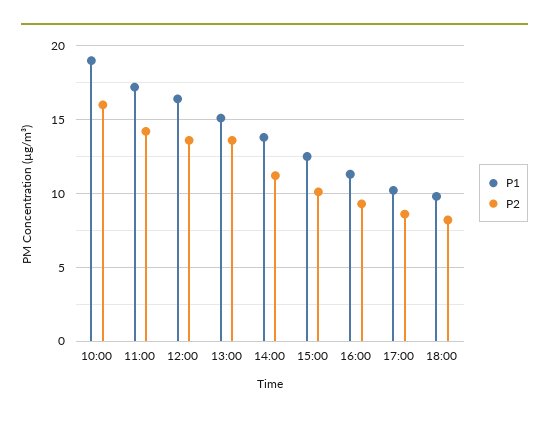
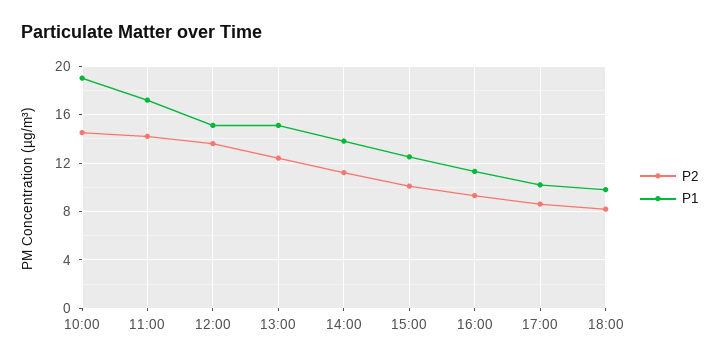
  {
    "P1": {
      "10:00": 19,
      "11:00": 17,
-     "12:00": 16.5,
+     "12:00": 15,
      "13:00": 15,
      "14:00": 14,
      "15:00": 12.5,
      "16:00": 11.5,
      "17:00": 10,
      "18:00": 10
    },
    "P2": {
-     "10:00": 16,
+     "10:00": 14.5,
      "11:00": 14,
      "12:00": 13.5,
-     "13:00": 13.5,
+     "13:00": 12.5,
      "14:00": 11,
      "15:00": 10,
      "16:00": 9.5,
      "17:00": 8.5,
      "18:00": 8
    }
  }

